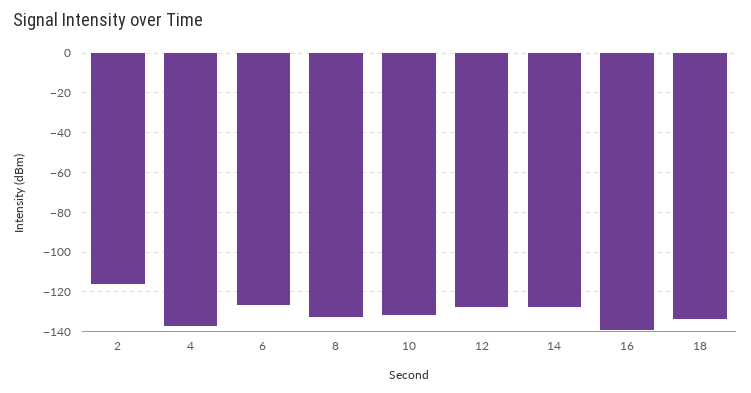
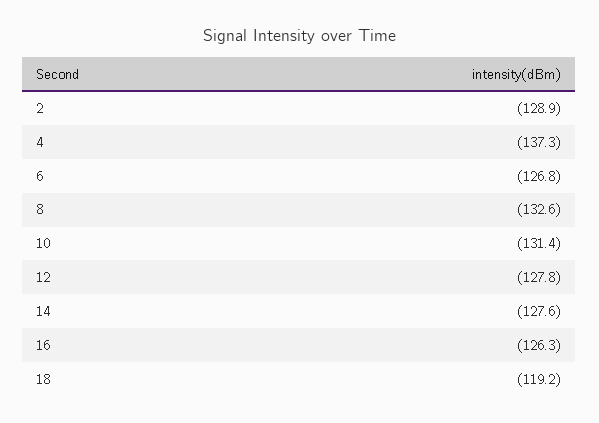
  {
-   "2": -115,
+   "2": -128.9,
    "4": -137.3,
    "6": -126.8,
    "8": -132.6,
    "10": -131.4,
    "12": -127.8,
    "14": -127.6,
-   "16": -140,
+   "16": -126.3,
-   "18": -135
+   "18": -119.2
  }

